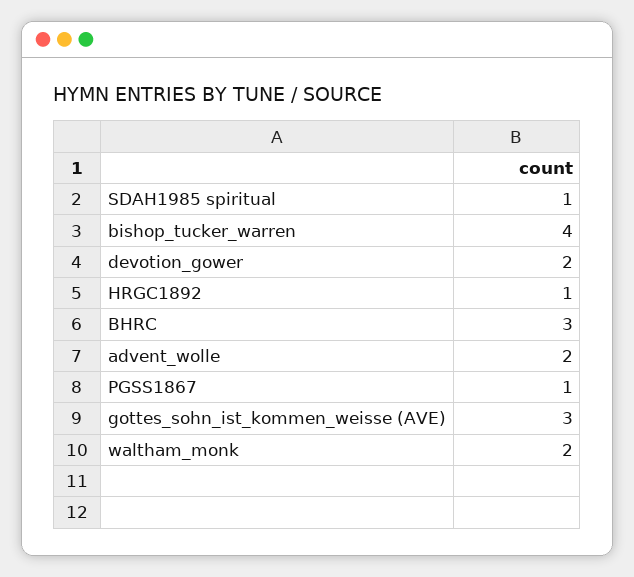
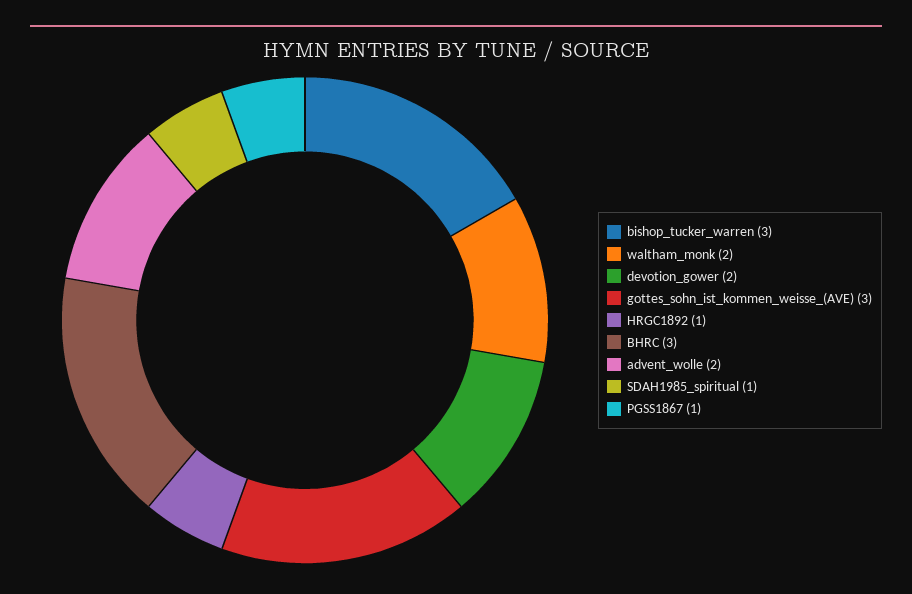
  {
    "SDAH1985 spiritual": 1,
-   "bishop_tucker_warren": 4,
+   "bishop_tucker_warren": 3,
    "devotion_gower": 2,
    "HRGC1892": 1,
    "BHRC": 3,
    "advent_wolle": 2,
    "PGSS1867": 1,
    "gottes_sohn_ist_kommen_weisse (AVE)": 3,
    "waltham_monk": 2
  }

